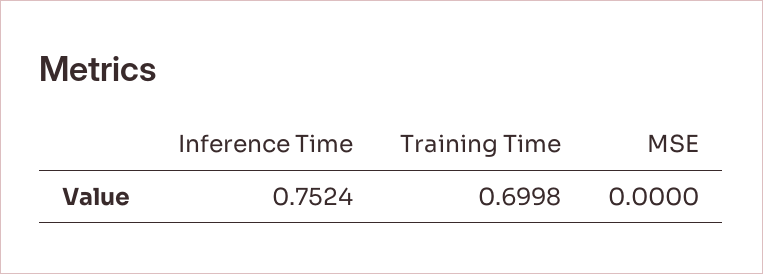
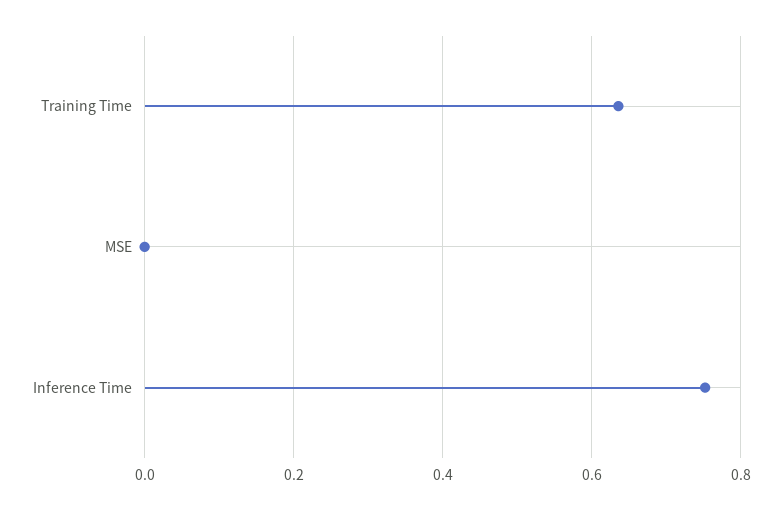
  {
    "Inference Time": 0.7524,
-   "Training Time": 0.6998,
+   "Training Time": 0.64,
    "MSE": 0
  }

